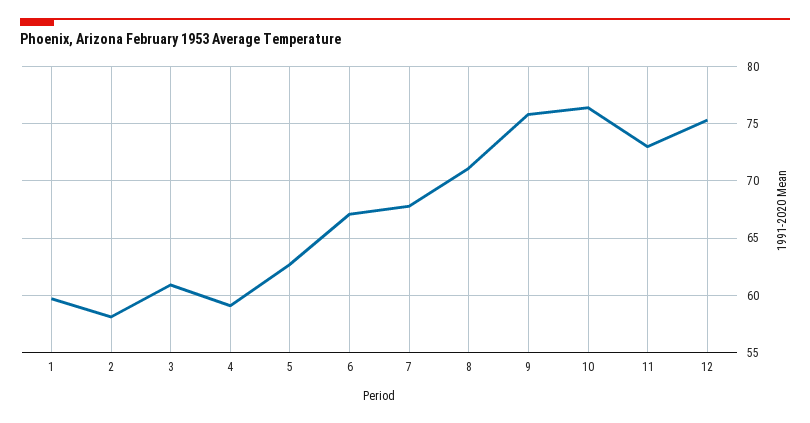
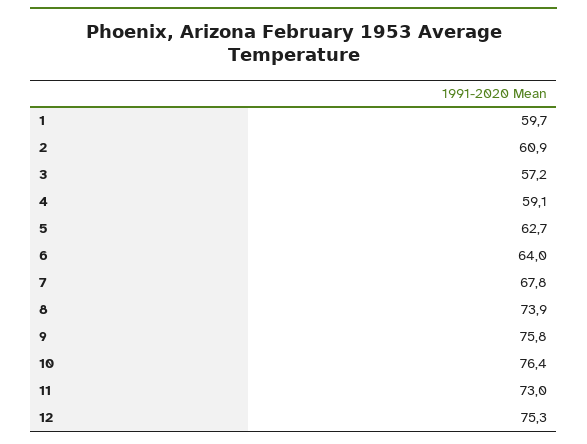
  {
    "1": 59.7,
-   "2": 58,
+   "2": 60.9,
-   "3": 61,
+   "3": 57.2,
    "4": 59.1,
    "5": 62.7,
-   "6": 67,
+   "6": 64,
    "7": 67.8,
-   "8": 71,
+   "8": 73.9,
    "9": 75.8,
    "10": 76.4,
    "11": 73,
    "12": 75.3
  }

